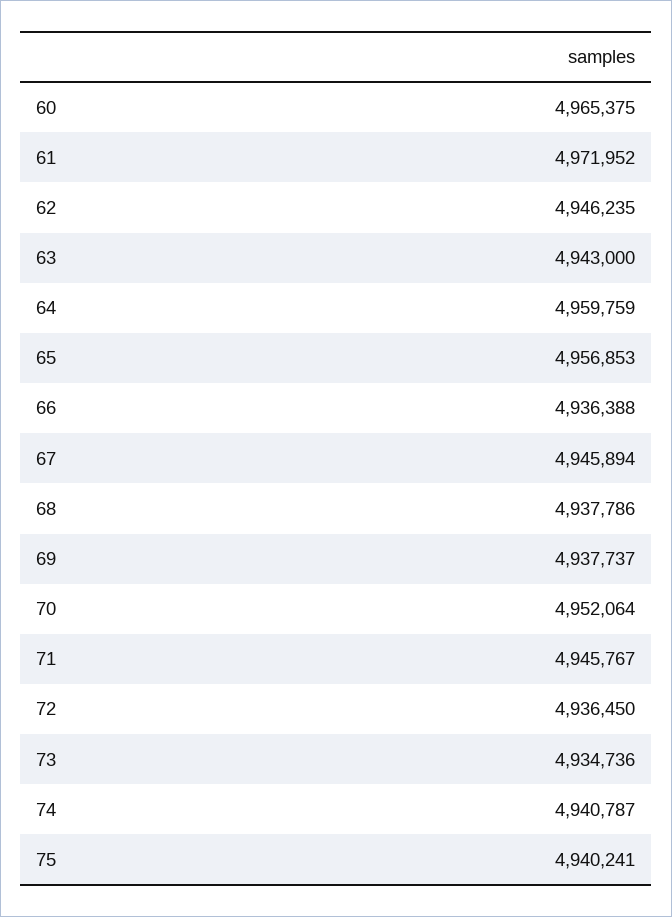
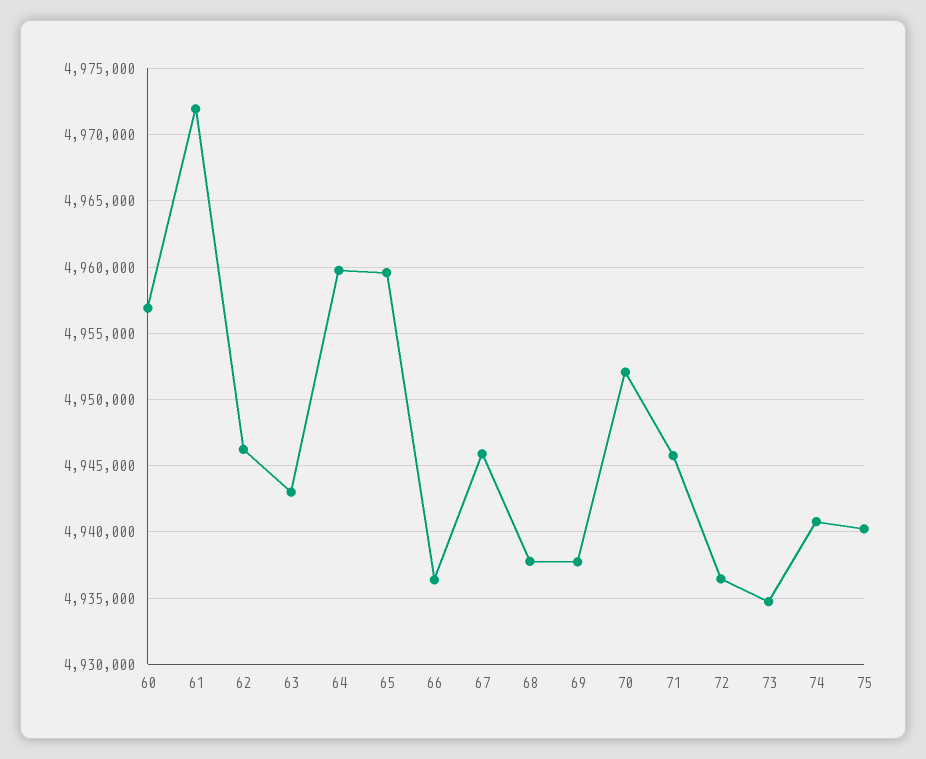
  {
-   "60": 4965375,
+   "60": 4957000,
    "61": 4971952,
    "62": 4946235,
    "63": 4943000,
    "64": 4959759,
-   "65": 4956853,
+   "65": 4959500,
    "66": 4936388,
    "67": 4945894,
    "68": 4937786,
    "69": 4937737,
    "70": 4952064,
    "71": 4945767,
    "72": 4936450,
    "73": 4934736,
    "74": 4940787,
    "75": 4940241
  }

